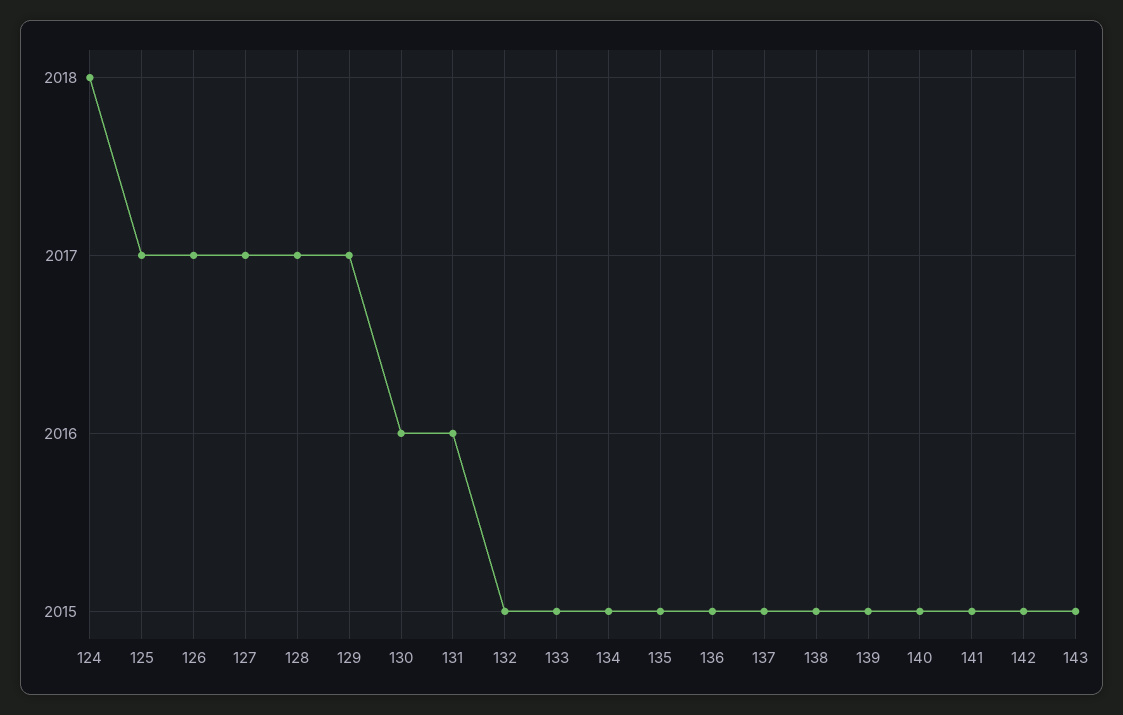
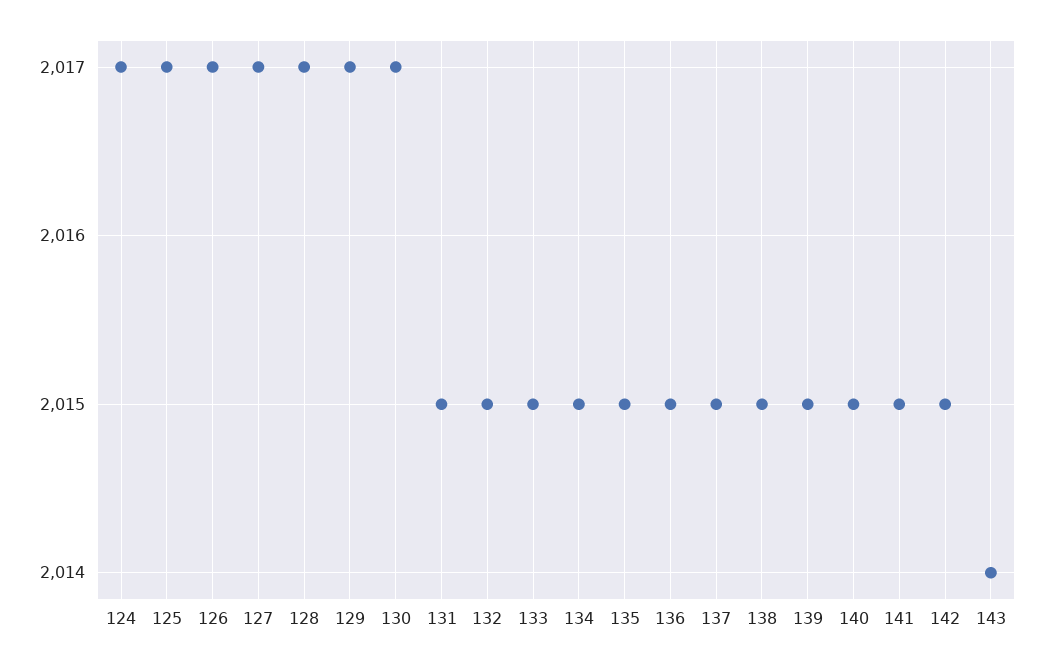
  {
-   "124": 2018,
+   "124": 2017,
    "125": 2017,
    "126": 2017,
    "127": 2017,
    "128": 2017,
    "129": 2017,
-   "130": 2016,
+   "130": 2017,
-   "131": 2016,
+   "131": 2015,
    "132": 2015,
    "133": 2015,
    "134": 2015,
    "135": 2015,
    "136": 2015,
    "137": 2015,
    "138": 2015,
    "139": 2015,
    "140": 2015,
    "141": 2015,
    "142": 2015,
-   "143": 2015
+   "143": 2014
  }

